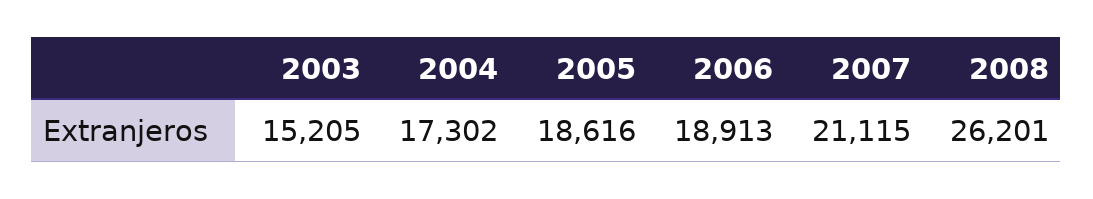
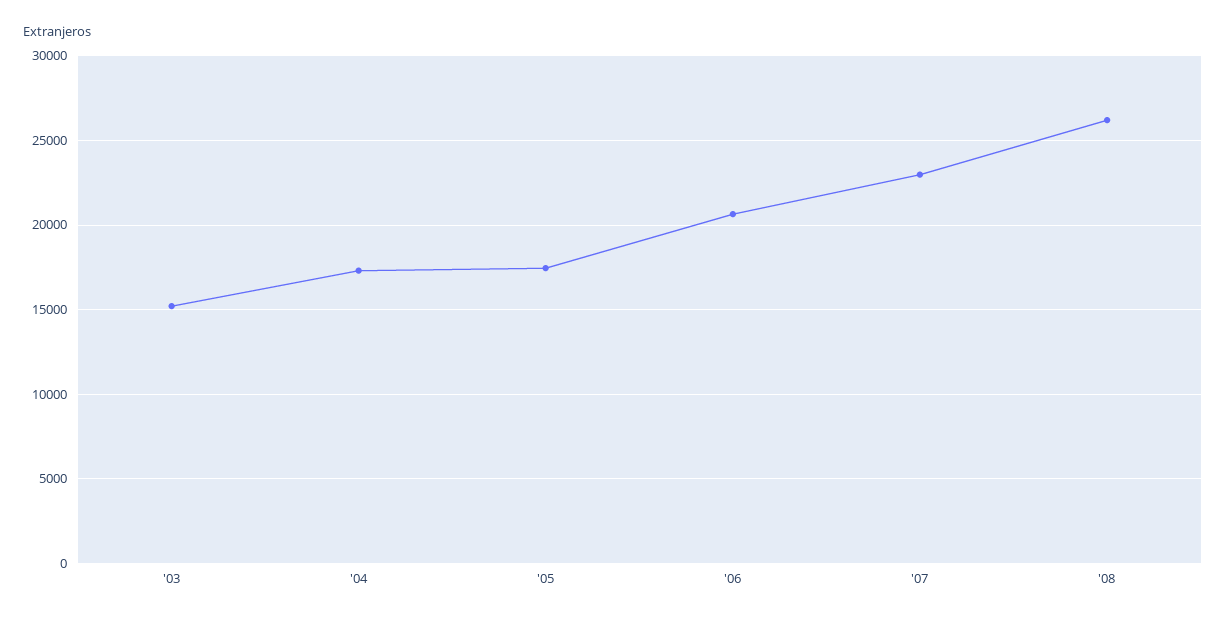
  {
    "2003": 15205,
    "2004": 17302,
-   "2005": 18616,
+   "2005": 17500,
-   "2006": 18913,
+   "2006": 20500,
-   "2007": 21115,
+   "2007": 23000,
    "2008": 26201
  }

